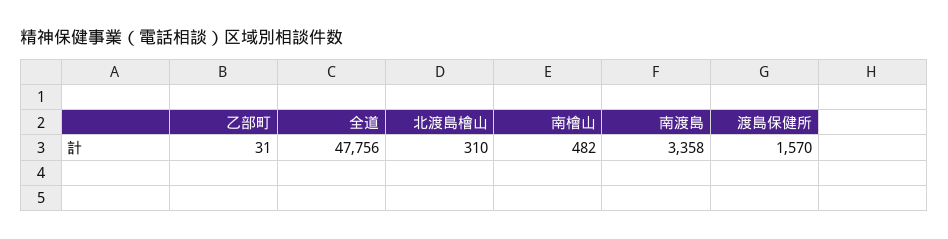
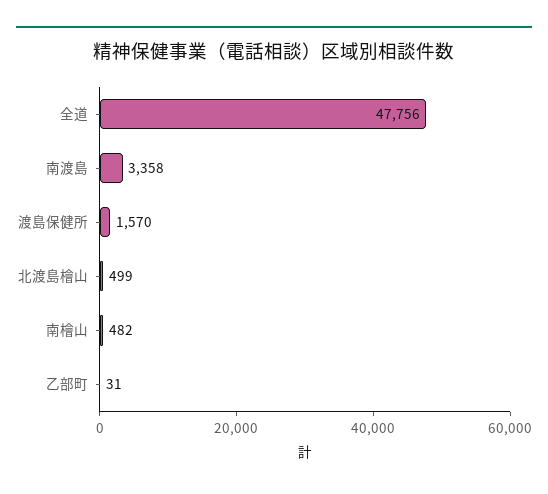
  {
    "乙部町": 31,
    "全道": 47756,
-   "北渡島檜山": 310,
+   "北渡島檜山": 499,
    "南檜山": 482,
    "南渡島": 3358,
    "渡島保健所": 1570
  }

